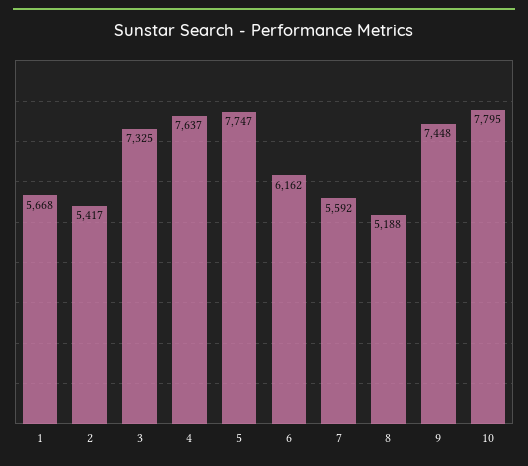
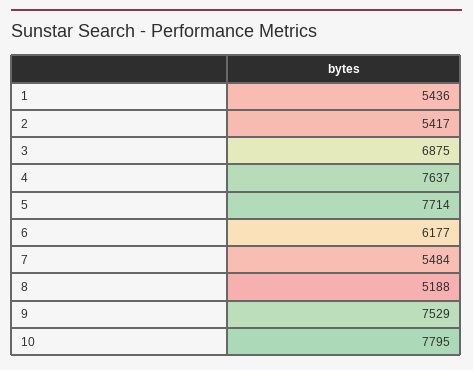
  {
-   "1": 5668,
+   "1": 5436,
    "2": 5417,
-   "3": 7325,
+   "3": 6875,
    "4": 7637,
-   "5": 7747,
+   "5": 7714,
-   "6": 6162,
+   "6": 6177,
-   "7": 5592,
+   "7": 5484,
    "8": 5188,
-   "9": 7448,
+   "9": 7529,
    "10": 7795
  }

